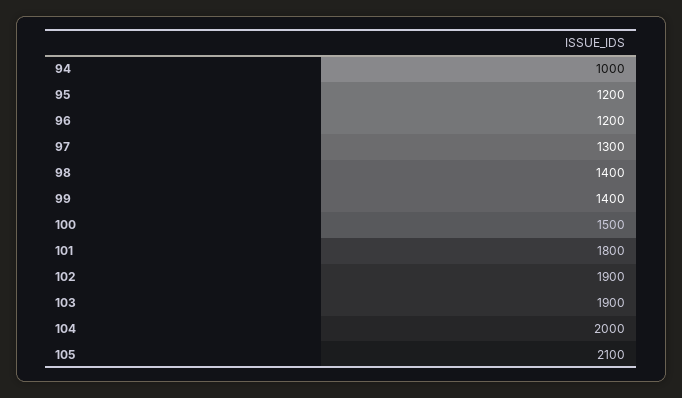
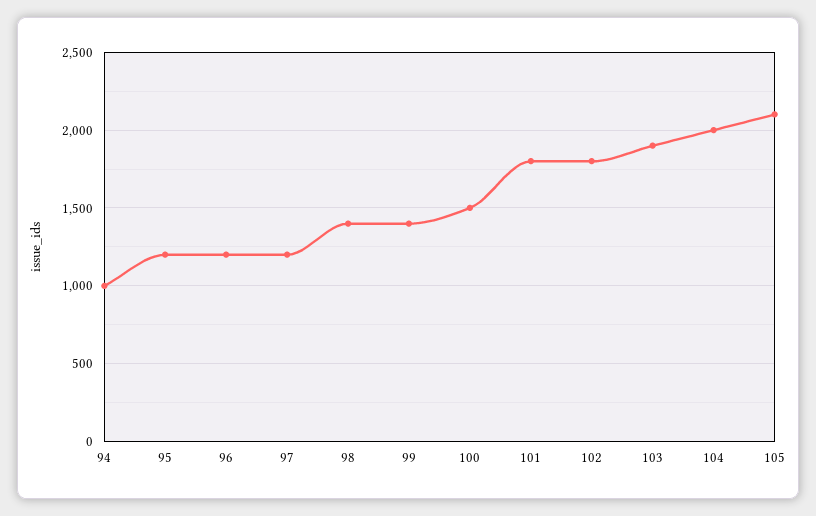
  {
    "94": 1000,
    "95": 1200,
    "96": 1200,
-   "97": 1300,
+   "97": 1200,
    "98": 1400,
    "99": 1400,
    "100": 1500,
    "101": 1800,
-   "102": 1900,
+   "102": 1800,
    "103": 1900,
    "104": 2000,
    "105": 2100
  }

